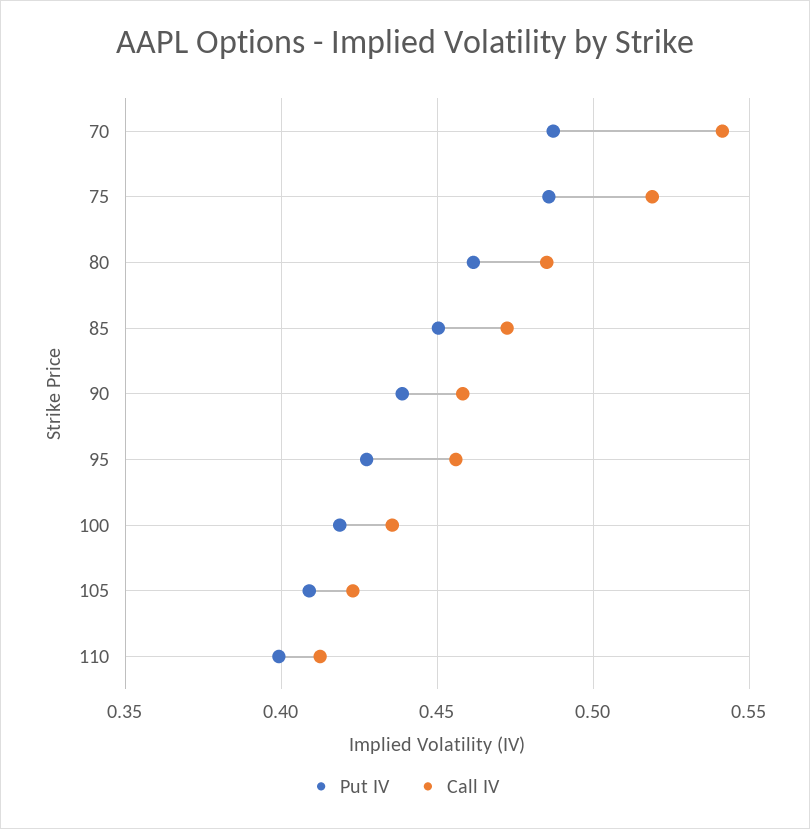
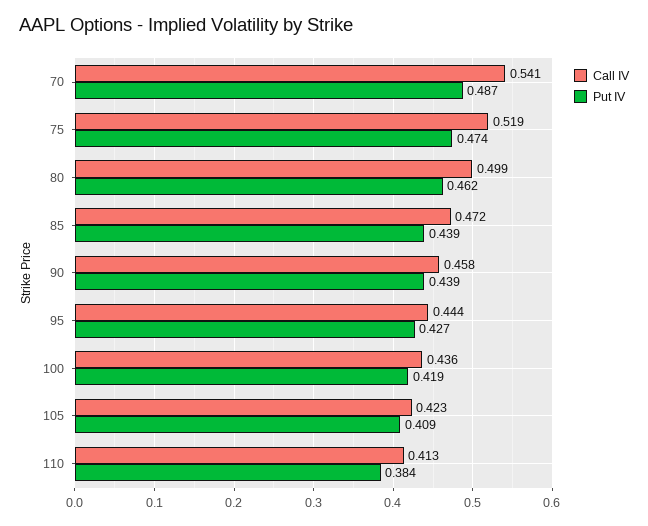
  {
    "Put IV": {
      "70": 0.487,
-     "75": 0.485,
+     "75": 0.474,
      "80": 0.462,
-     "85": 0.45,
+     "85": 0.439,
      "90": 0.439,
      "95": 0.427,
      "100": 0.419,
      "105": 0.409,
-     "110": 0.4
+     "110": 0.384
    },
    "Call IV": {
      "70": 0.541,
      "75": 0.519,
-     "80": 0.485,
+     "80": 0.499,
      "85": 0.472,
      "90": 0.458,
-     "95": 0.455,
+     "95": 0.444,
      "100": 0.436,
      "105": 0.423,
      "110": 0.413
    }
  }

